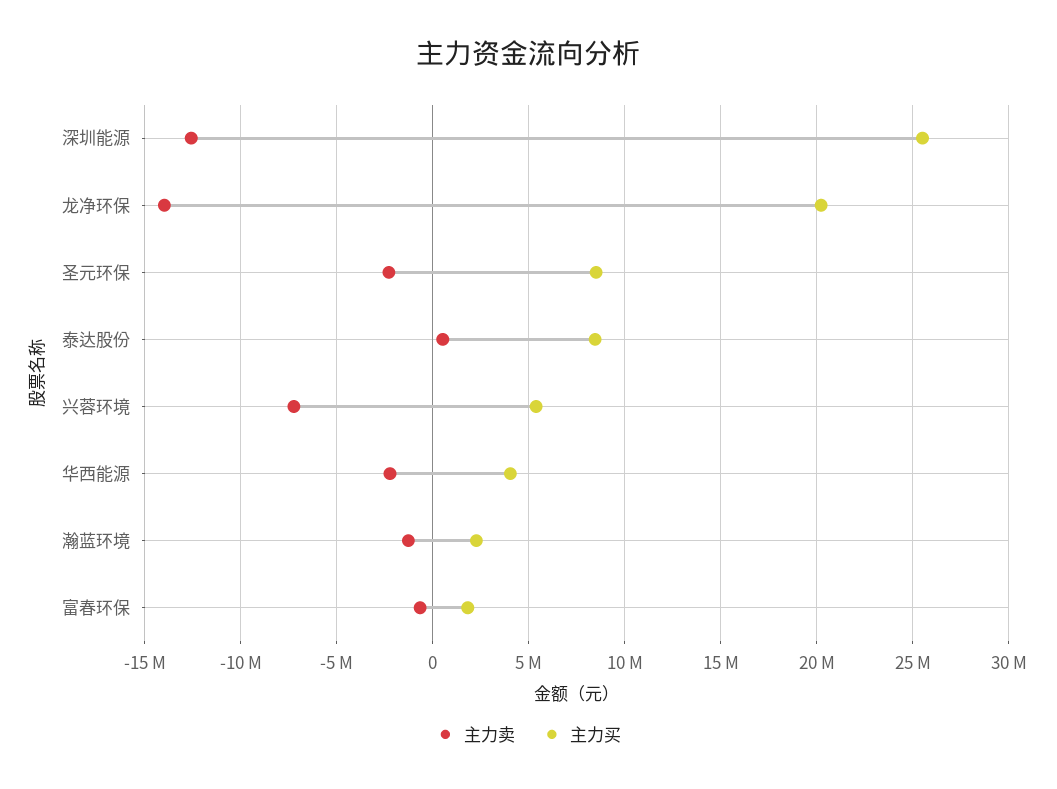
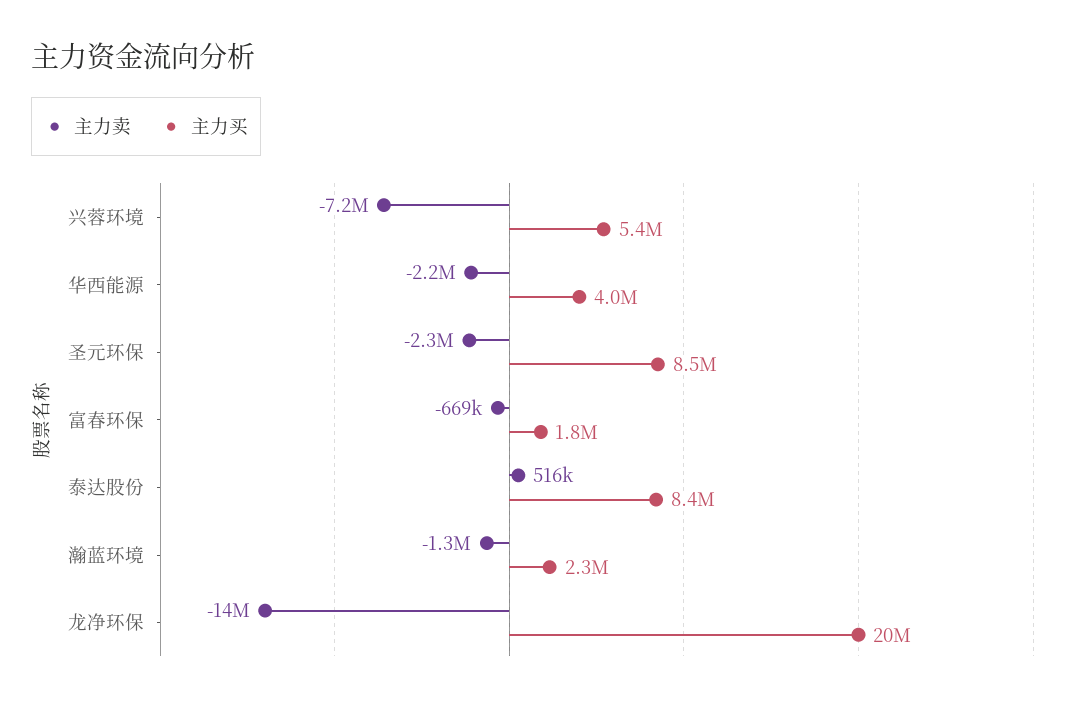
  {
    "主力卖": {
-     "深圳能源": -12500000,
      "龙净环保": -14000000,
      "圣元环保": -2300000,
      "泰达股份": 516000,
      "兴蓉环境": -7200000,
      "华西能源": -2200000,
      "瀚蓝环境": -1300000,
      "富春环保": -669000
    },
    "主力买": {
-     "深圳能源": 25500000,
      "龙净环保": 20000000,
      "圣元环保": 8500000,
      "泰达股份": 8400000,
      "兴蓉环境": 5400000,
      "华西能源": 4000000,
      "瀚蓝环境": 2300000,
      "富春环保": 1800000
    }
  }

